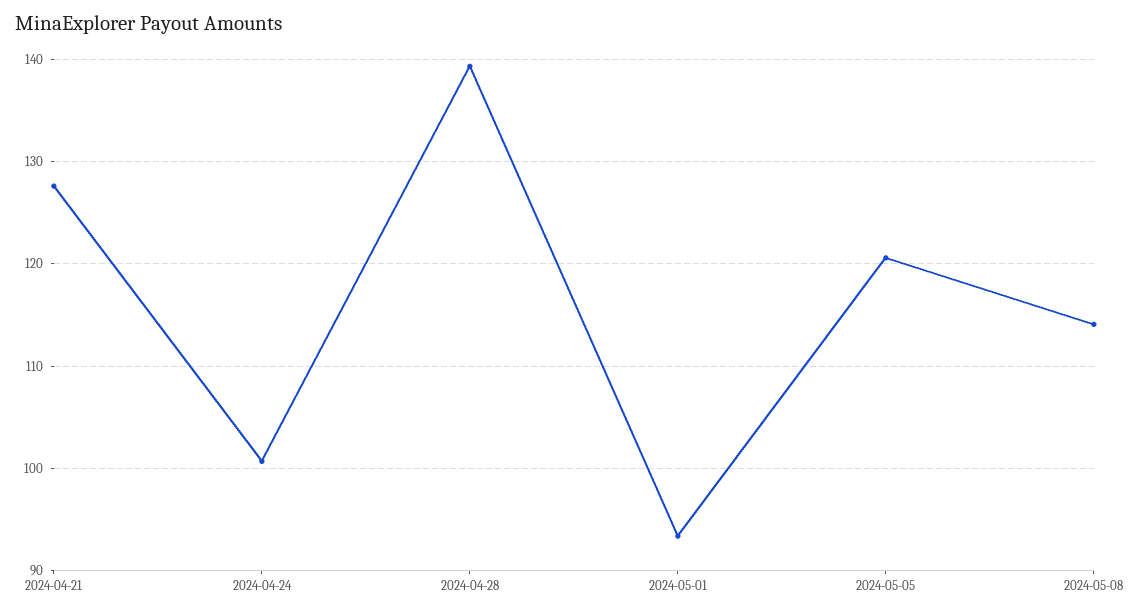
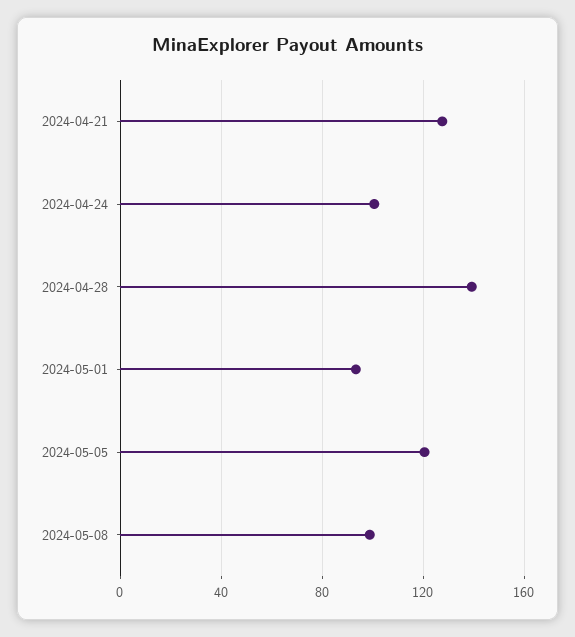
  {
    "2024-04-21": 128,
    "2024-04-24": 101,
    "2024-04-28": 139,
    "2024-05-01": 93,
    "2024-05-05": 121,
-   "2024-05-08": 114
+   "2024-05-08": 100
  }

